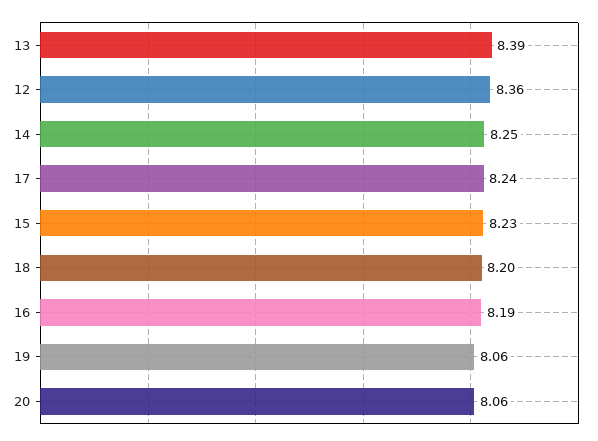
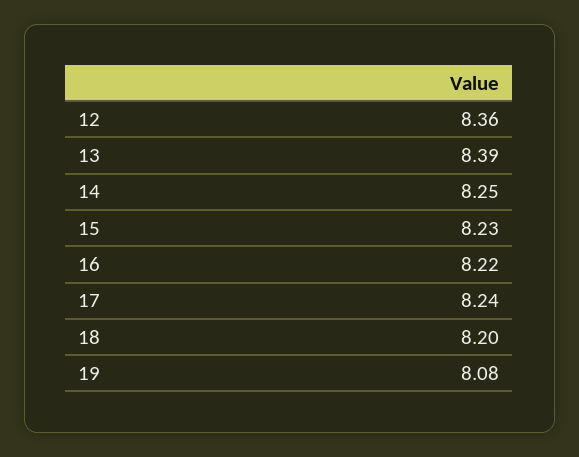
  {
    "13": 8.39,
    "12": 8.36,
    "14": 8.25,
    "17": 8.24,
    "15": 8.23,
    "18": 8.2,
-   "16": 8.19,
+   "16": 8.22,
-   "19": 8.06,
+   "19": 8.08
-   "20": 8.06
  }

